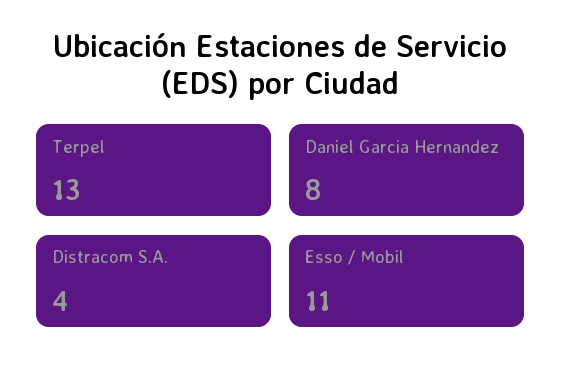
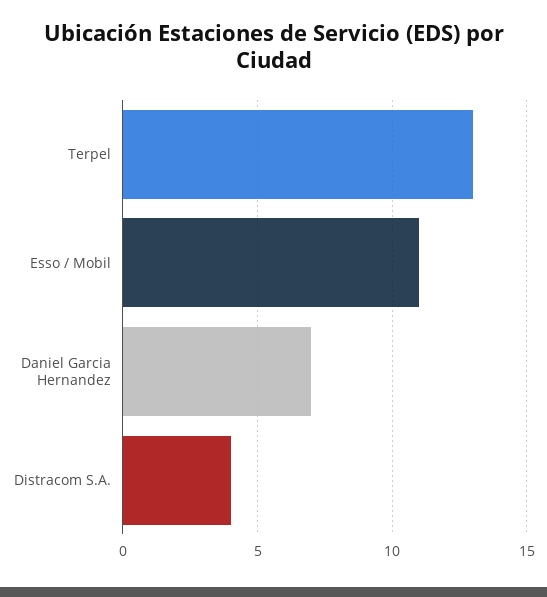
  {
    "Terpel": 13,
-   "Daniel Garcia Hernandez": 8,
+   "Daniel Garcia Hernandez": 7,
    "Distracom S.A.": 4,
    "Esso / Mobil": 11
  }

